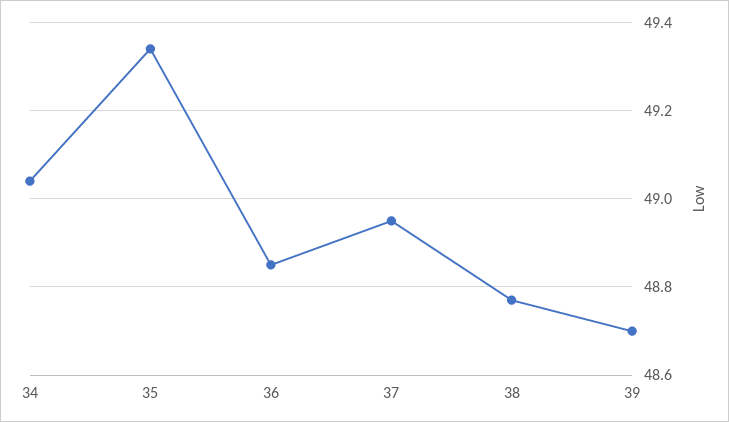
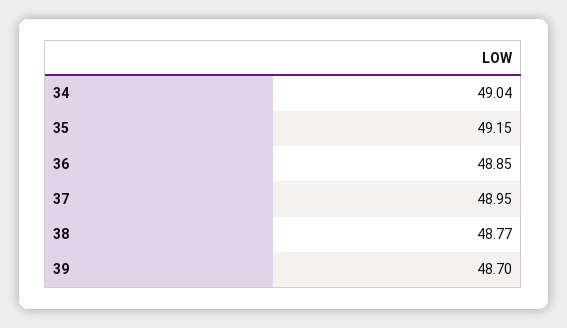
  {
    "34": 49.04,
-   "35": 49.35,
+   "35": 49.15,
    "36": 48.85,
    "37": 48.95,
    "38": 48.77,
    "39": 48.7
  }

